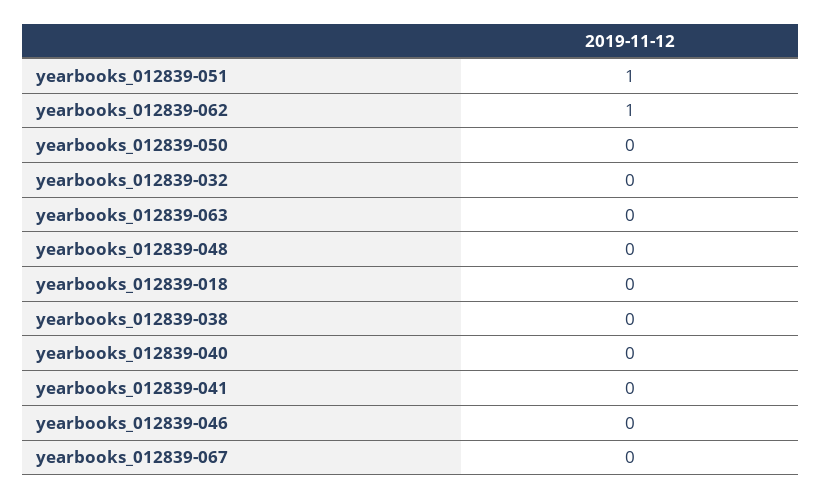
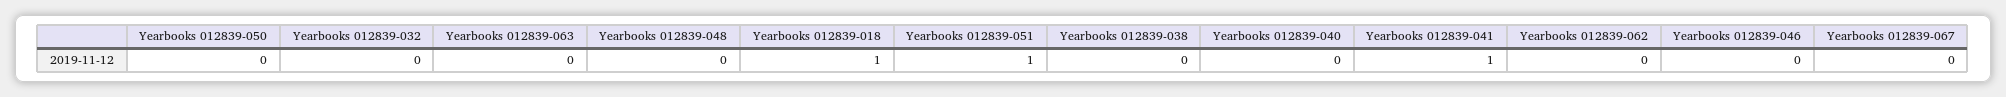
  {
    "yearbooks_012839-051": 1,
-   "yearbooks_012839-062": 1,
+   "yearbooks_012839-062": 0,
    "yearbooks_012839-050": 0,
    "yearbooks_012839-032": 0,
    "yearbooks_012839-063": 0,
    "yearbooks_012839-048": 0,
-   "yearbooks_012839-018": 0,
+   "yearbooks_012839-018": 1,
    "yearbooks_012839-038": 0,
    "yearbooks_012839-040": 0,
-   "yearbooks_012839-041": 0,
+   "yearbooks_012839-041": 1,
    "yearbooks_012839-046": 0,
    "yearbooks_012839-067": 0
  }

